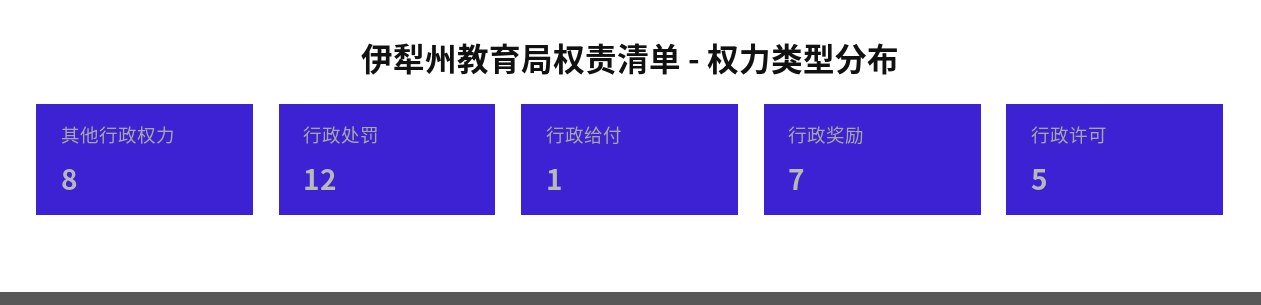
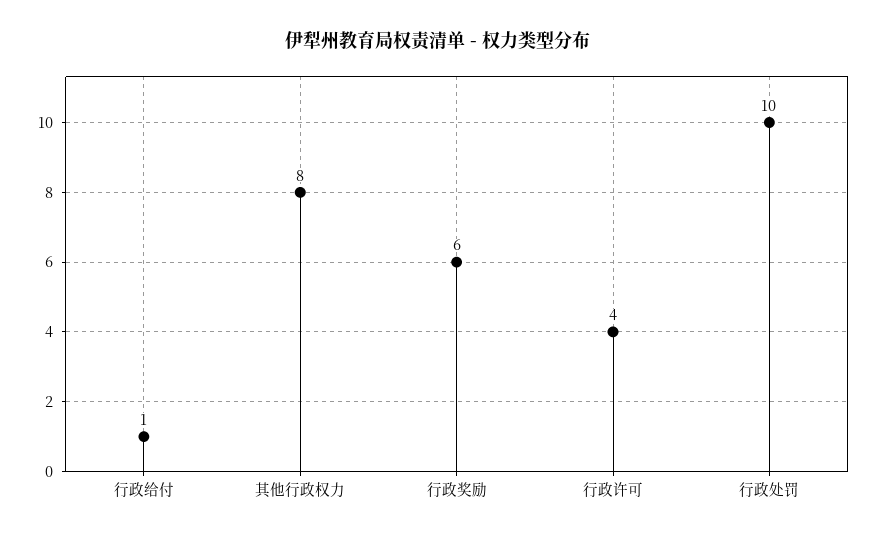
  {
    "其他行政权力": 8,
-   "行政处罚": 12,
+   "行政处罚": 10,
    "行政给付": 1,
-   "行政奖励": 7,
+   "行政奖励": 6,
-   "行政许可": 5
+   "行政许可": 4
  }

